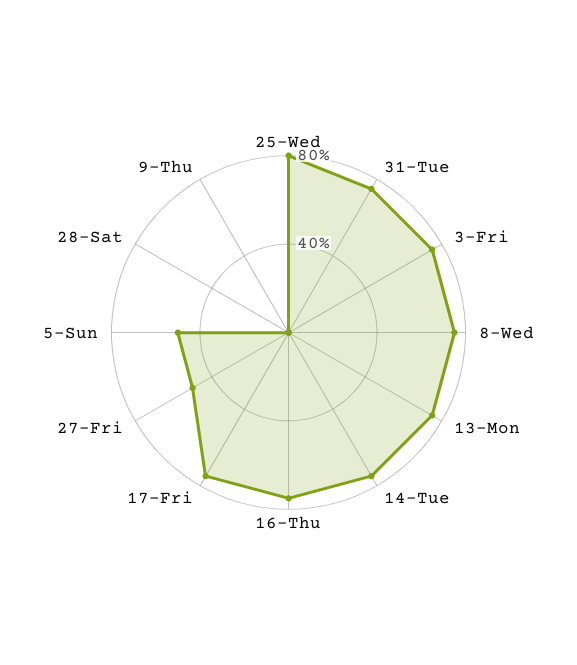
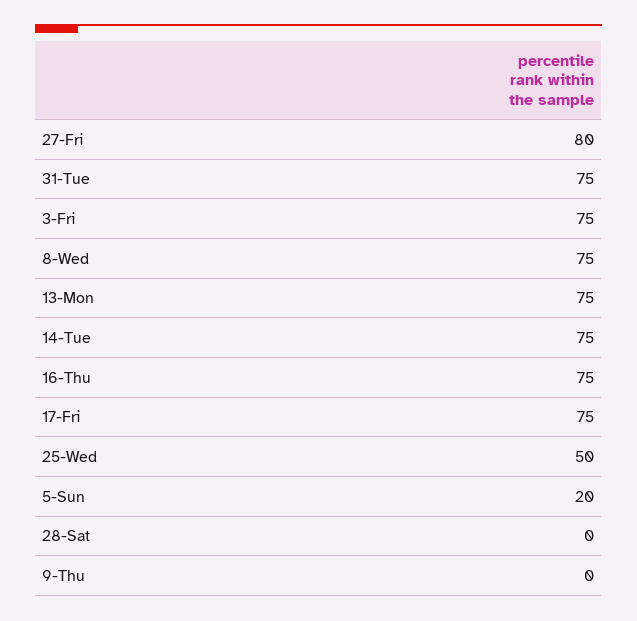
  {
-   "25-Wed": 80,
+   "25-Wed": 50,
    "31-Tue": 75,
    "3-Fri": 75,
    "8-Wed": 75,
    "13-Mon": 75,
    "14-Tue": 75,
    "16-Thu": 75,
    "17-Fri": 75,
-   "27-Fri": 50,
+   "27-Fri": 80,
-   "5-Sun": 50,
+   "5-Sun": 20,
    "28-Sat": 0,
    "9-Thu": 0
  }

